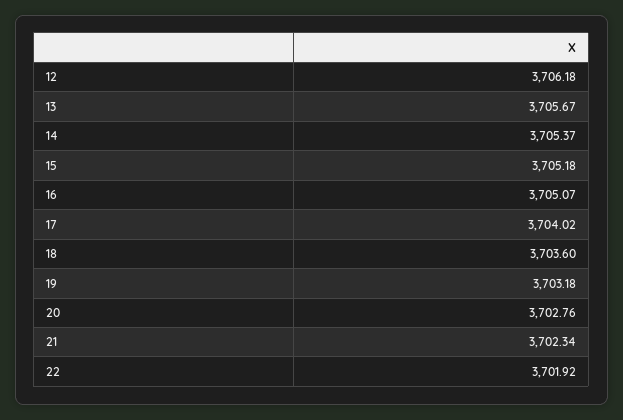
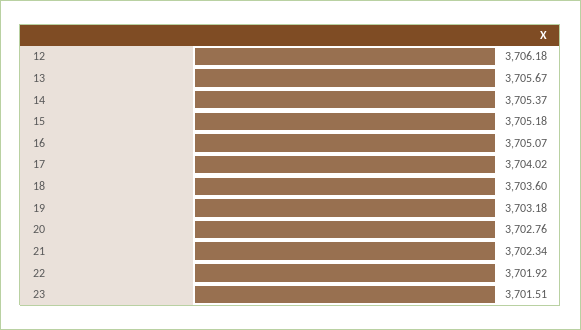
  {
    "12": 3706.18,
    "13": 3705.67,
    "14": 3705.37,
    "15": 3705.18,
    "16": 3705.07,
    "17": 3704.02,
    "18": 3703.6,
    "19": 3703.18,
    "20": 3702.76,
    "21": 3702.34,
-   "22": 3701.92
+   "22": 3701.92,
+   "23": 3701.51
  }

